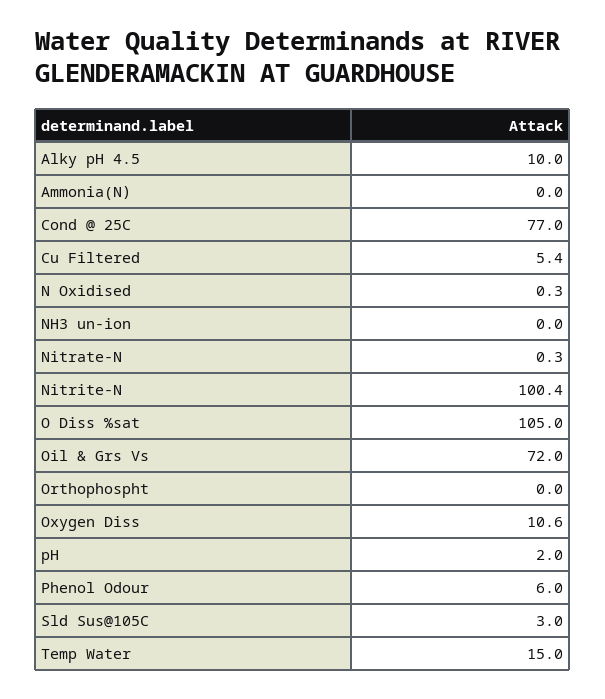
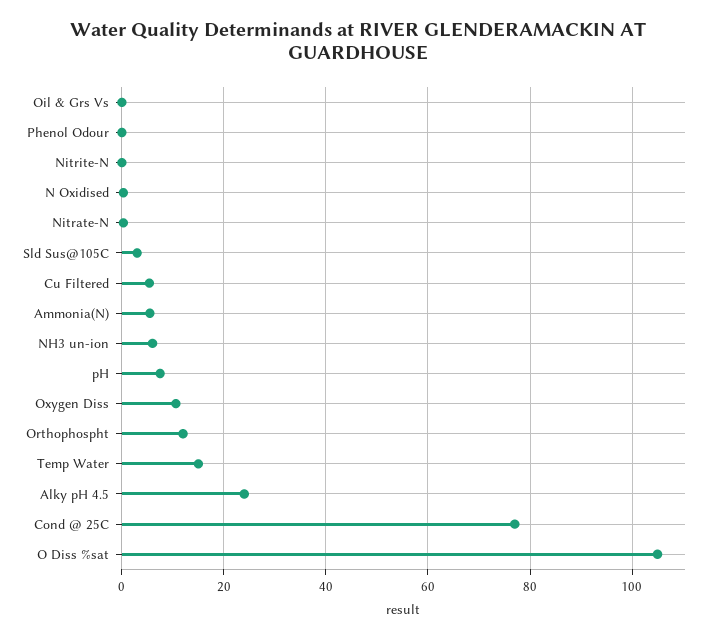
  {
-   "Alky pH 4.5": 10,
+   "Alky pH 4.5": 24,
-   "Ammonia(N)": 0,
+   "Ammonia(N)": 6,
    "Cond @ 25C": 77,
    "Cu Filtered": 5.4,
    "N Oxidised": 0.3,
-   "NH3 un-ion": 0,
+   "NH3 un-ion": 6,
    "Nitrate-N": 0.3,
-   "Nitrite-N": 100.4,
+   "Nitrite-N": 0,
    "O Diss %sat": 105,
-   "Oil & Grs Vs": 72,
+   "Oil & Grs Vs": 0,
-   "Orthophospht": 0,
+   "Orthophospht": 12,
    "Oxygen Diss": 10.6,
-   "pH": 2,
+   "pH": 8,
-   "Phenol Odour": 6,
+   "Phenol Odour": 0,
    "Sld Sus@105C": 3,
    "Temp Water": 15
  }

